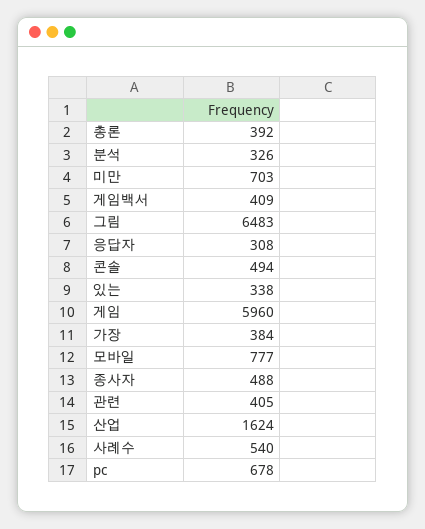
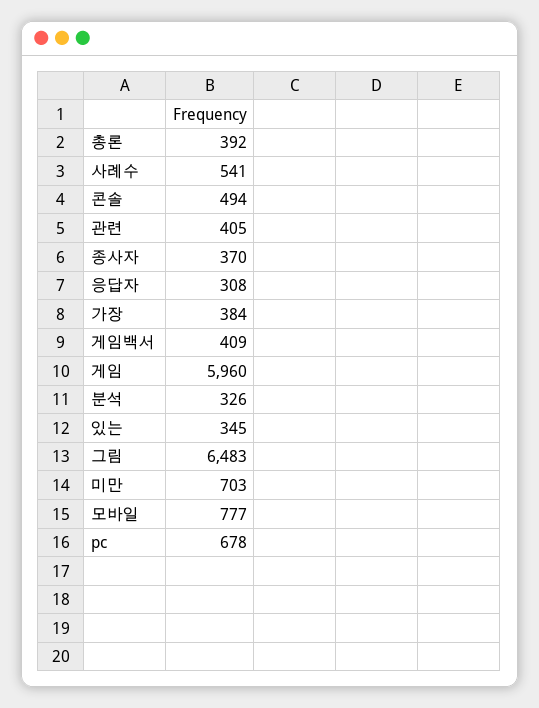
  {
    "총론": 392,
    "분석": 326,
    "미만": 703,
    "게임백서": 409,
    "그림": 6483,
    "응답자": 308,
    "콘솔": 494,
-   "있는": 338,
+   "있는": 345,
    "게임": 5960,
    "가장": 384,
    "모바일": 777,
-   "종사자": 488,
+   "종사자": 370,
    "관련": 405,
-   "산업": 1624,
-   "사례수": 540,
+   "사례수": 541,
    "pc": 678
  }

